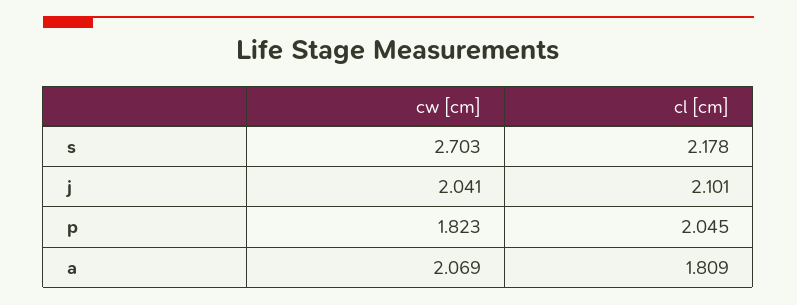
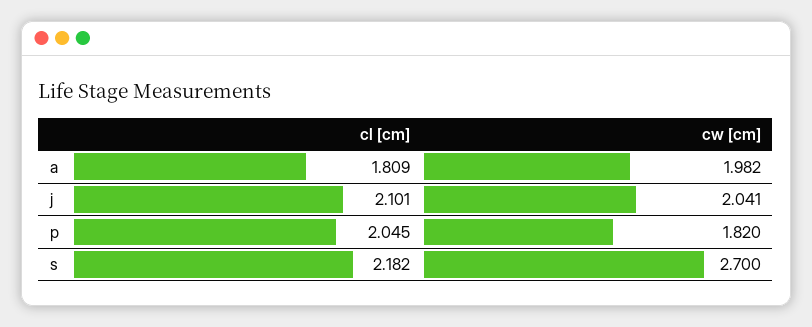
  {
    "cw [cm]": {
-     "s": 2.703,
+     "s": 2.7,
      "j": 2.041,
-     "p": 1.823,
+     "p": 1.82,
-     "a": 2.069
+     "a": 1.982
    },
    "cl [cm]": {
-     "s": 2.178,
+     "s": 2.182,
      "j": 2.101,
      "p": 2.045,
      "a": 1.809
    }
  }

